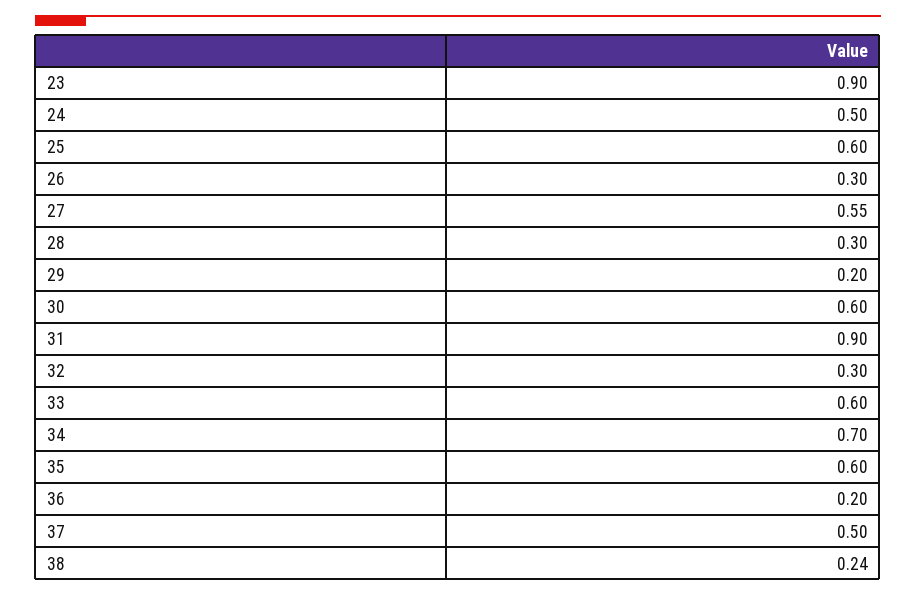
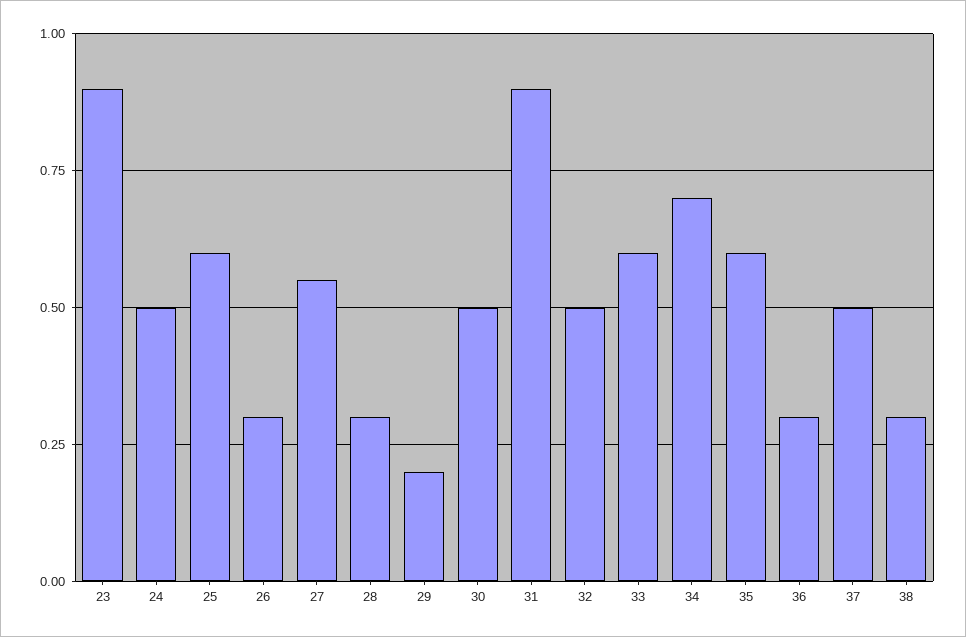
  {
    "23": 0.9,
    "24": 0.5,
    "25": 0.6,
    "26": 0.3,
    "27": 0.55,
    "28": 0.3,
    "29": 0.2,
-   "30": 0.6,
+   "30": 0.5,
    "31": 0.9,
-   "32": 0.3,
+   "32": 0.5,
    "33": 0.6,
    "34": 0.7,
    "35": 0.6,
-   "36": 0.2,
+   "36": 0.3,
    "37": 0.5,
-   "38": 0.24
+   "38": 0.3
  }

